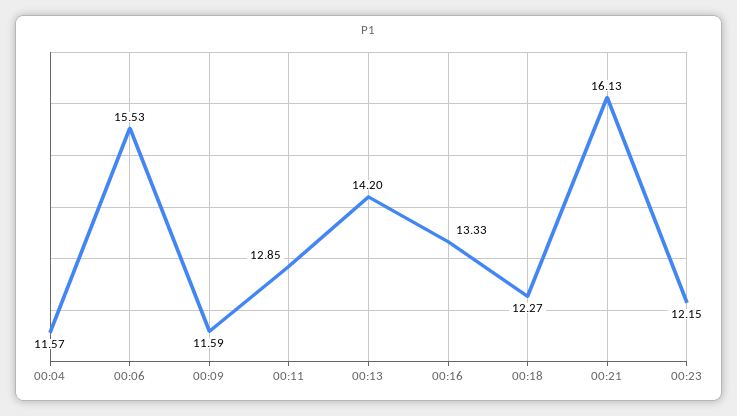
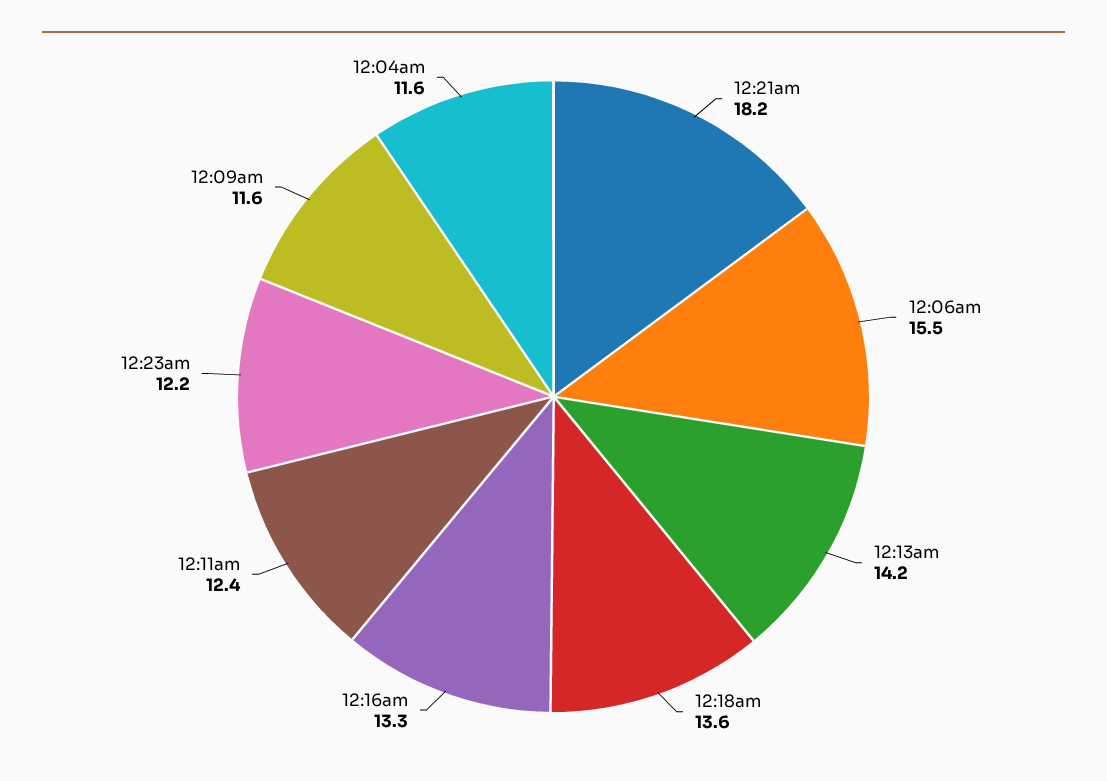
  {
    "00:04": 11.57,
    "00:06": 15.53,
    "00:09": 11.59,
-   "00:11": 12.85,
+   "00:11": 12.4,
    "00:13": 14.2,
    "00:16": 13.33,
-   "00:18": 12.27,
+   "00:18": 13.6,
-   "00:21": 16.13,
+   "00:21": 18.2,
    "00:23": 12.15
  }

